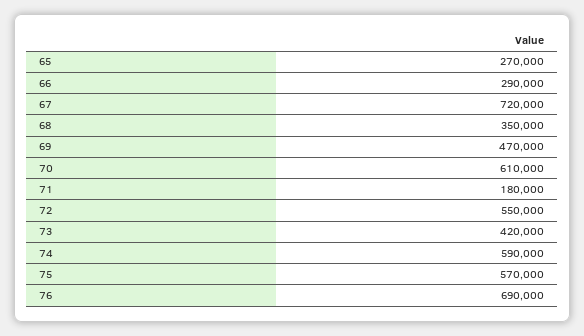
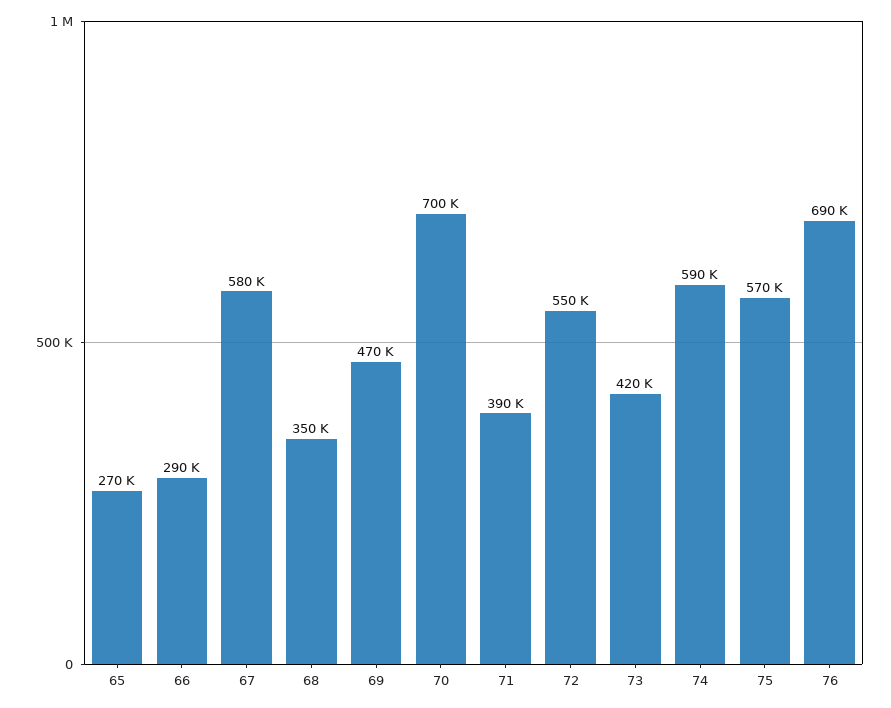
  {
    "65": 270000,
    "66": 290000,
-   "67": 720000,
+   "67": 580000,
    "68": 350000,
    "69": 470000,
-   "70": 610000,
+   "70": 700000,
-   "71": 180000,
+   "71": 390000,
    "72": 550000,
    "73": 420000,
    "74": 590000,
    "75": 570000,
    "76": 690000
  }

